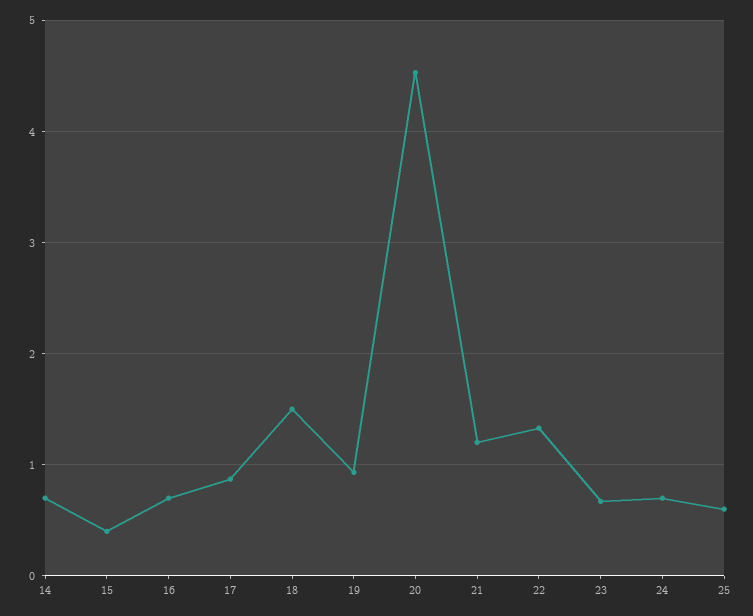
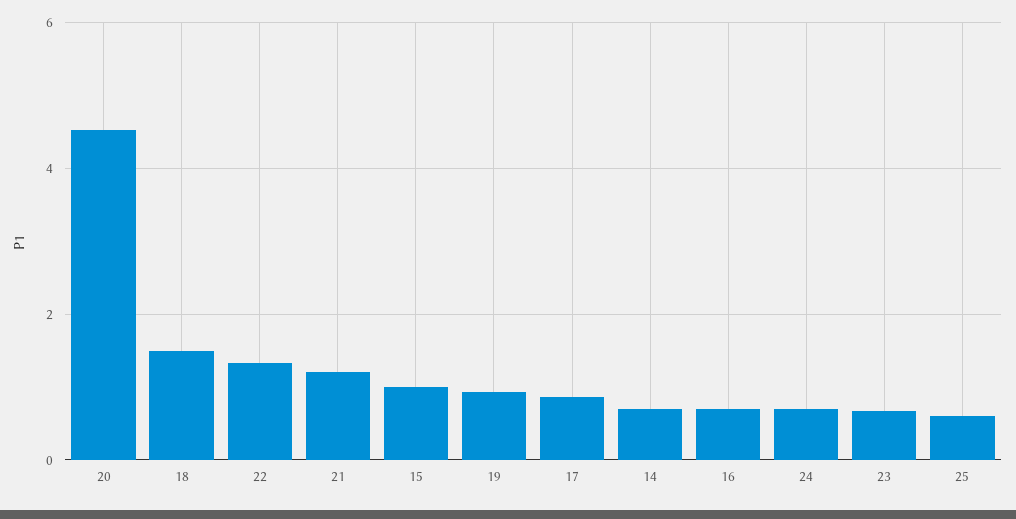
  {
    "14": 0.7,
-   "15": 0.4,
+   "15": 1,
    "16": 0.7,
    "17": 0.9,
    "18": 1.5,
    "19": 0.9,
    "20": 4.5,
    "21": 1.2,
    "22": 1.3,
    "23": 0.7,
    "24": 0.7,
    "25": 0.6
  }

